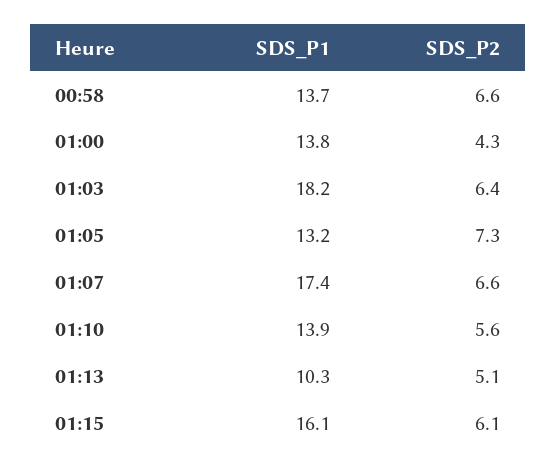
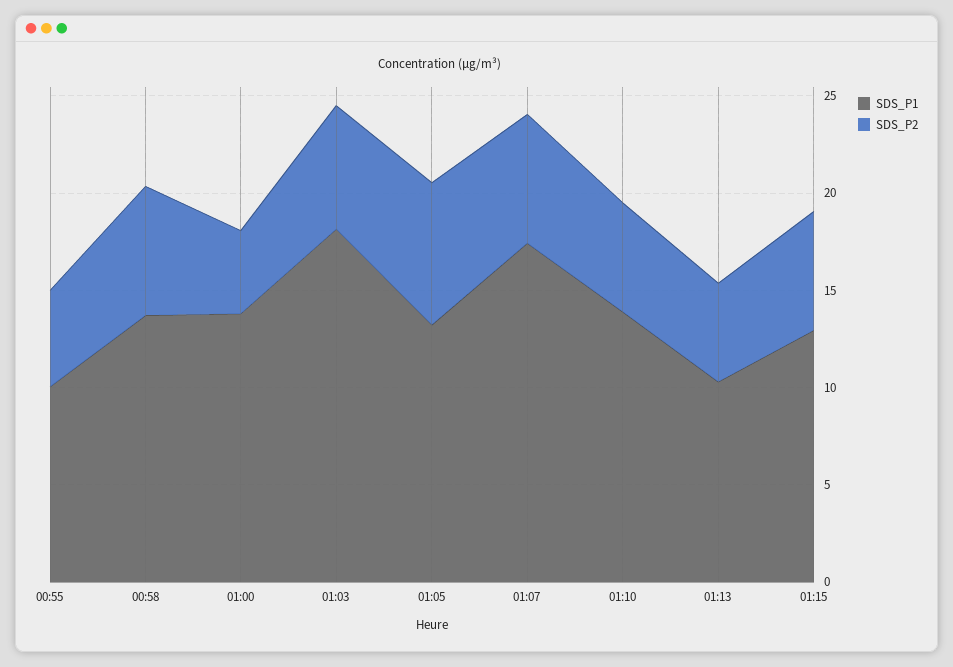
  {
    "SDS_P1": {
      "00:58": 13.7,
      "01:00": 13.8,
      "01:03": 18.2,
      "01:05": 13.2,
      "01:07": 17.4,
      "01:10": 13.9,
      "01:13": 10.3,
-     "01:15": 16.1
+     "01:15": 13,
+     "00:55": 10
    },
    "SDS_P2": {
      "00:58": 6.6,
      "01:00": 4.3,
      "01:03": 6.4,
      "01:05": 7.3,
      "01:07": 6.6,
      "01:10": 5.6,
      "01:13": 5.1,
-     "01:15": 6.1
+     "01:15": 6.1,
+     "00:55": 5
    }
  }

